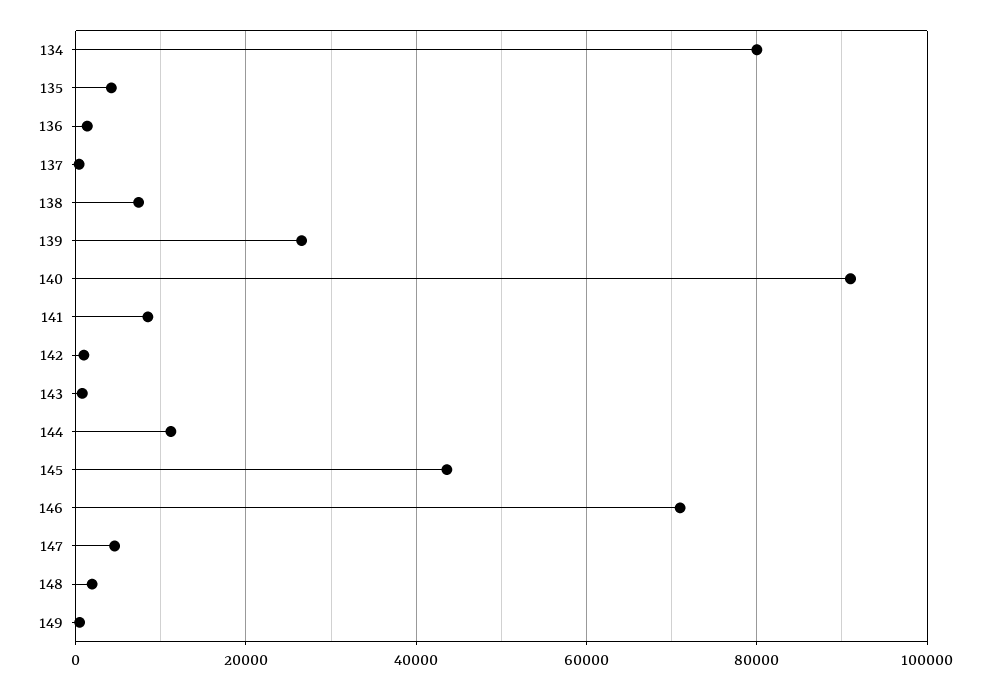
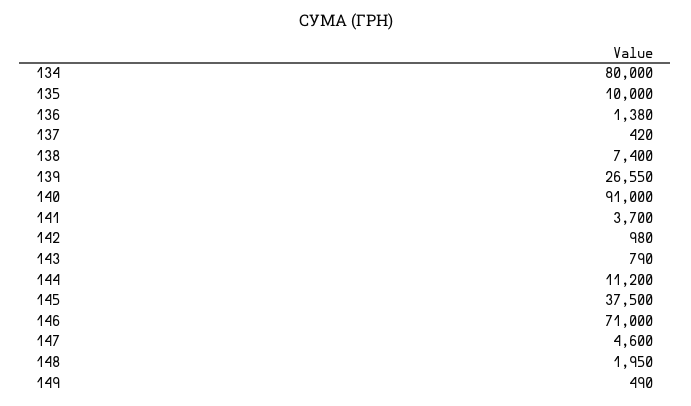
  {
    "134": 80000,
-   "135": 4000,
+   "135": 10000,
    "136": 1380,
    "137": 420,
    "138": 7400,
    "139": 26550,
    "140": 91000,
-   "141": 8000,
+   "141": 3700,
    "142": 980,
    "143": 790,
    "144": 11200,
-   "145": 44000,
+   "145": 37500,
    "146": 71000,
    "147": 4600,
    "148": 1950,
    "149": 490
  }

